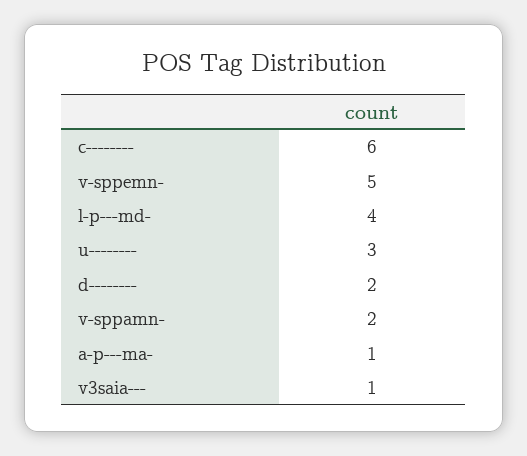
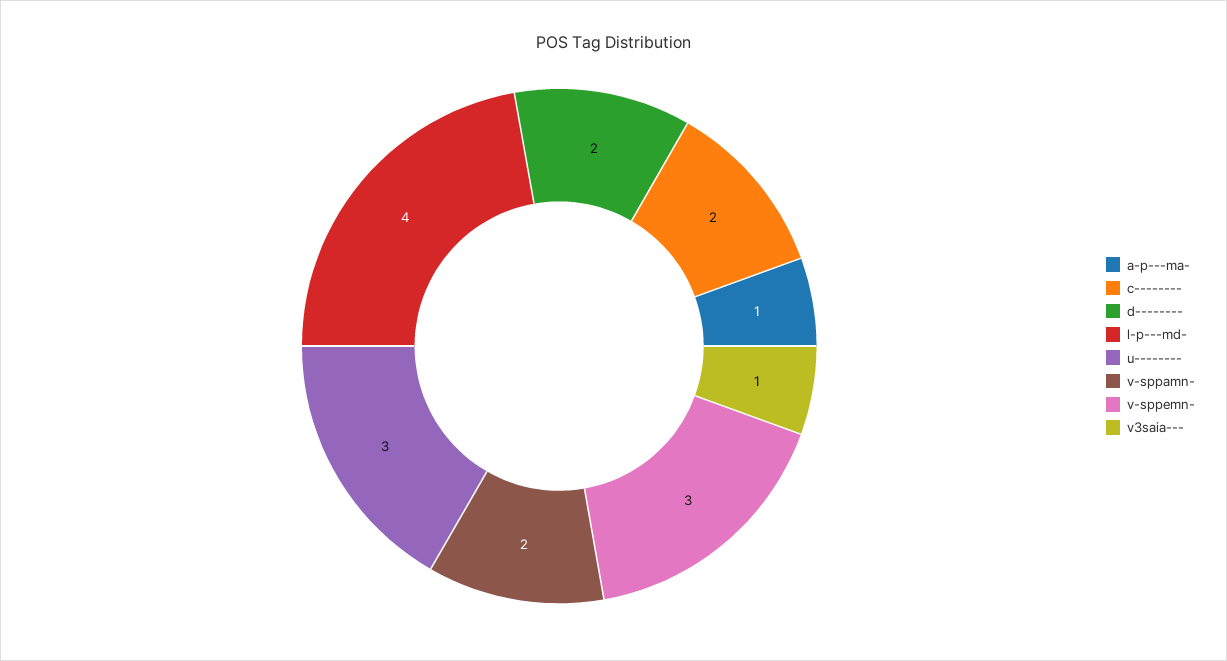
  {
-   "c--------": 6,
+   "c--------": 2,
-   "v-sppemn-": 5,
+   "v-sppemn-": 3,
    "l-p---md-": 4,
    "u--------": 3,
    "d--------": 2,
    "v-sppamn-": 2,
    "a-p---ma-": 1,
    "v3saia---": 1
  }

